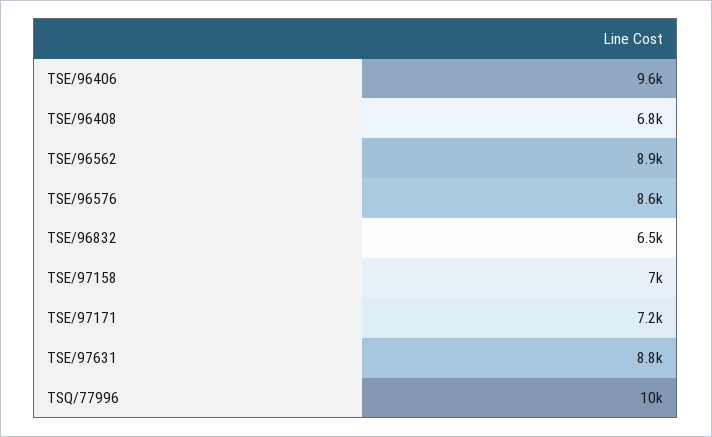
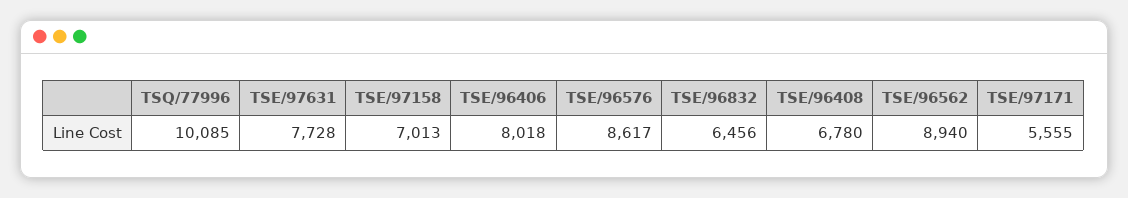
  {
-   "TSE/96406": 9600,
+   "TSE/96406": 8018,
    "TSE/96408": 6780,
    "TSE/96562": 8940,
    "TSE/96576": 8617,
    "TSE/96832": 6456,
    "TSE/97158": 7013,
-   "TSE/97171": 7200,
+   "TSE/97171": 5555,
-   "TSE/97631": 8800,
+   "TSE/97631": 7728,
    "TSQ/77996": 10085
  }

